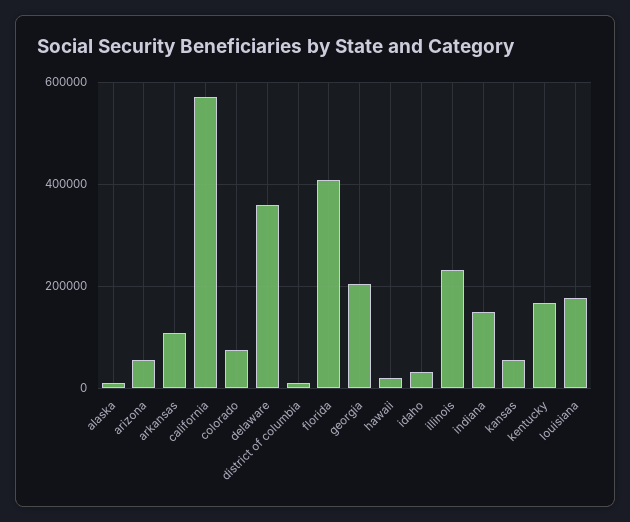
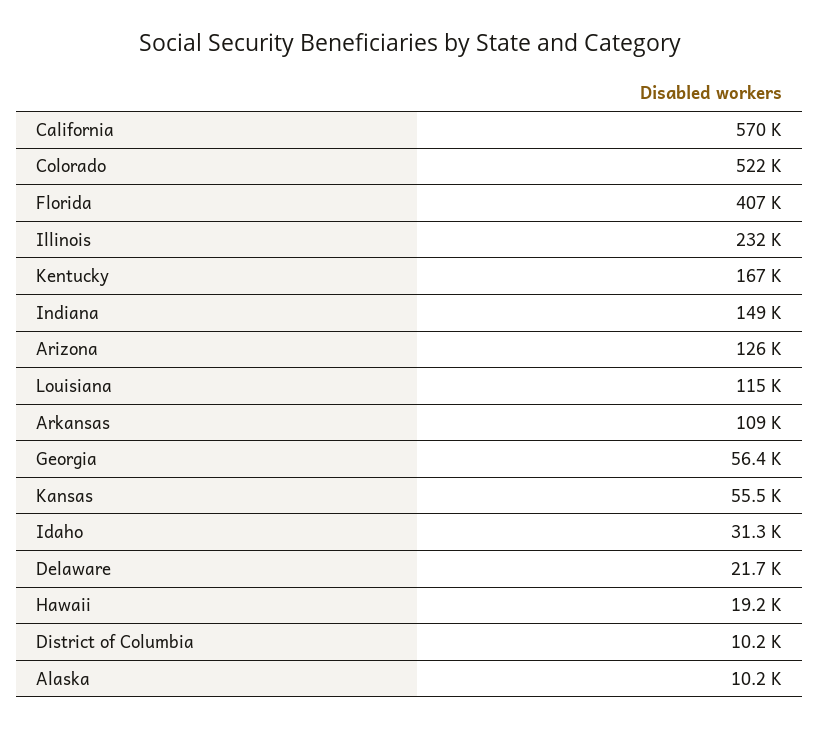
  {
    "alaska": 10200,
-   "arizona": 60000,
+   "arizona": 126000,
    "arkansas": 109000,
    "california": 570000,
-   "colorado": 80000,
+   "colorado": 522000,
-   "delaware": 360000,
+   "delaware": 21700,
    "district of columbia": 10200,
    "florida": 407000,
-   "georgia": 200000,
+   "georgia": 56400,
    "hawaii": 19200,
    "idaho": 31300,
    "illinois": 232000,
    "indiana": 149000,
    "kansas": 55500,
    "kentucky": 167000,
-   "louisiana": 180000
+   "louisiana": 115000
  }

